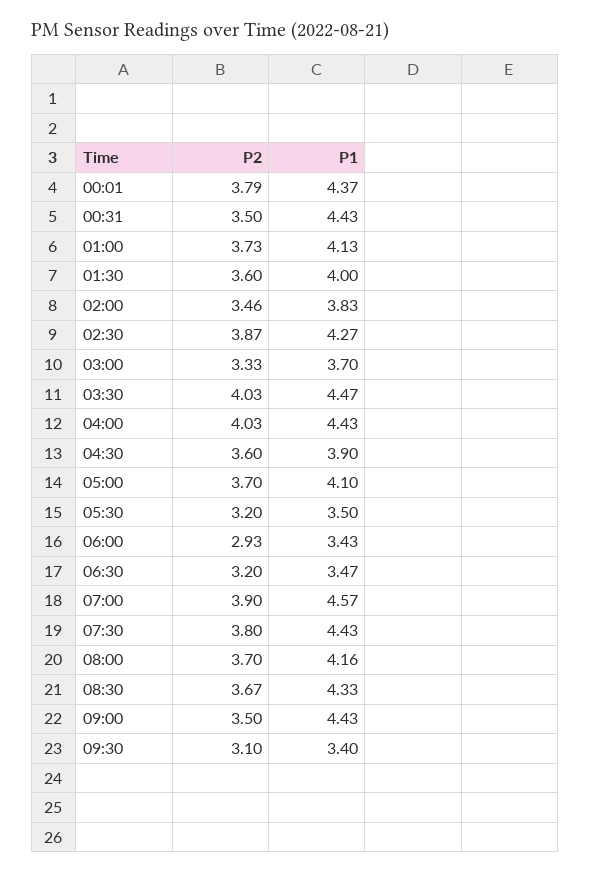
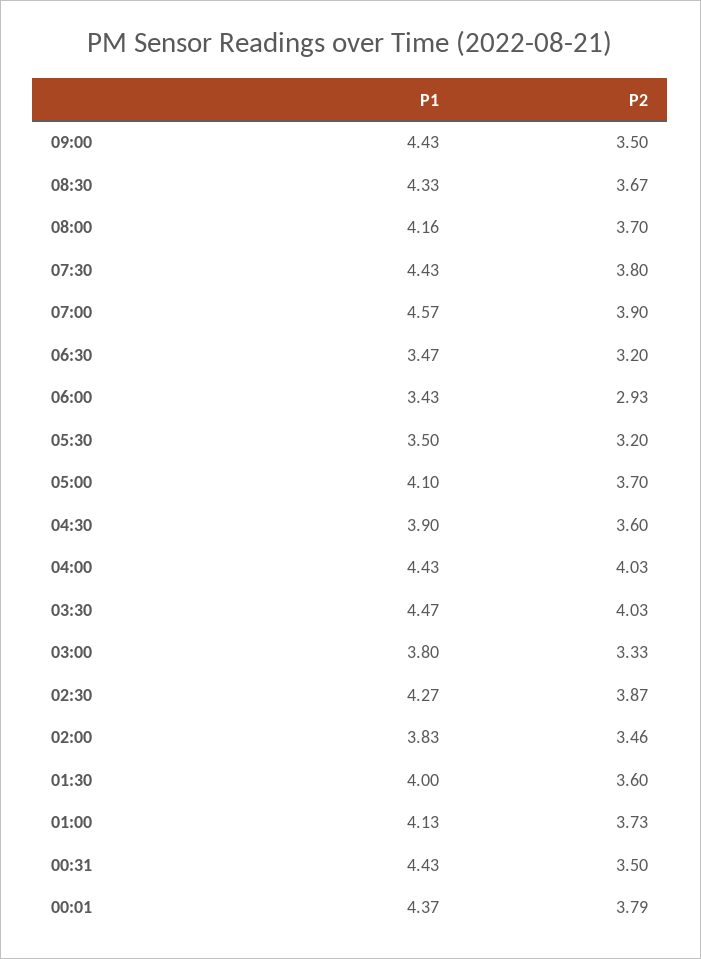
  {
    "P2": {
      "00:01": 3.79,
      "00:31": 3.5,
      "01:00": 3.73,
      "01:30": 3.6,
      "02:00": 3.46,
      "02:30": 3.87,
      "03:00": 3.33,
      "03:30": 4.03,
      "04:00": 4.03,
      "04:30": 3.6,
      "05:00": 3.7,
      "05:30": 3.2,
      "06:00": 2.93,
      "06:30": 3.2,
      "07:00": 3.9,
      "07:30": 3.8,
      "08:00": 3.7,
      "08:30": 3.67,
-     "09:00": 3.5,
+     "09:00": 3.5
-     "09:30": 3.1
    },
    "P1": {
      "00:01": 4.37,
      "00:31": 4.43,
      "01:00": 4.13,
      "01:30": 4,
      "02:00": 3.83,
      "02:30": 4.27,
-     "03:00": 3.7,
+     "03:00": 3.8,
      "03:30": 4.47,
      "04:00": 4.43,
      "04:30": 3.9,
      "05:00": 4.1,
      "05:30": 3.5,
      "06:00": 3.43,
      "06:30": 3.47,
      "07:00": 4.57,
      "07:30": 4.43,
      "08:00": 4.16,
      "08:30": 4.33,
-     "09:00": 4.43,
+     "09:00": 4.43
-     "09:30": 3.4
    }
  }

